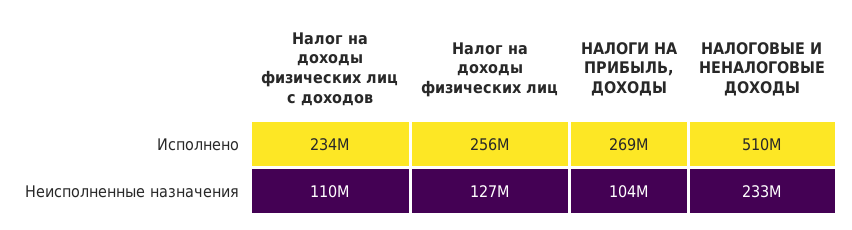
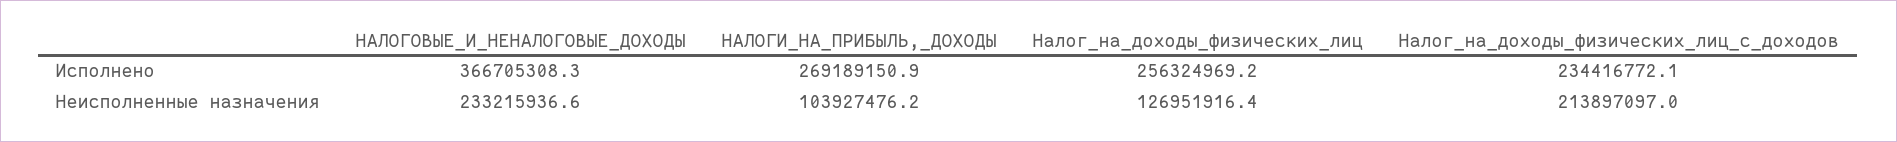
  {
    "Налог на доходы физических лиц с доходов": {
      "Исполнено": 234416772.1,
-     "Неисполненные назначения": 110000000
+     "Неисполненные назначения": 213897097
    },
    "Налог на доходы физических лиц": {
      "Исполнено": 256324969.2,
      "Неисполненные назначения": 126951916.4
    },
    "НАЛОГИ НА ПРИБЫЛЬ, ДОХОДЫ": {
      "Исполнено": 269189150.9,
      "Неисполненные назначения": 103927476.2
    },
    "НАЛОГОВЫЕ И НЕНАЛОГОВЫЕ ДОХОДЫ": {
-     "Исполнено": 510000000,
+     "Исполнено": 366705308.3,
      "Неисполненные назначения": 233215936.6
    }
  }

